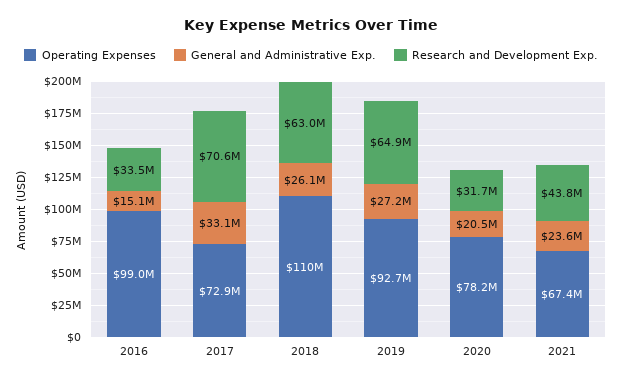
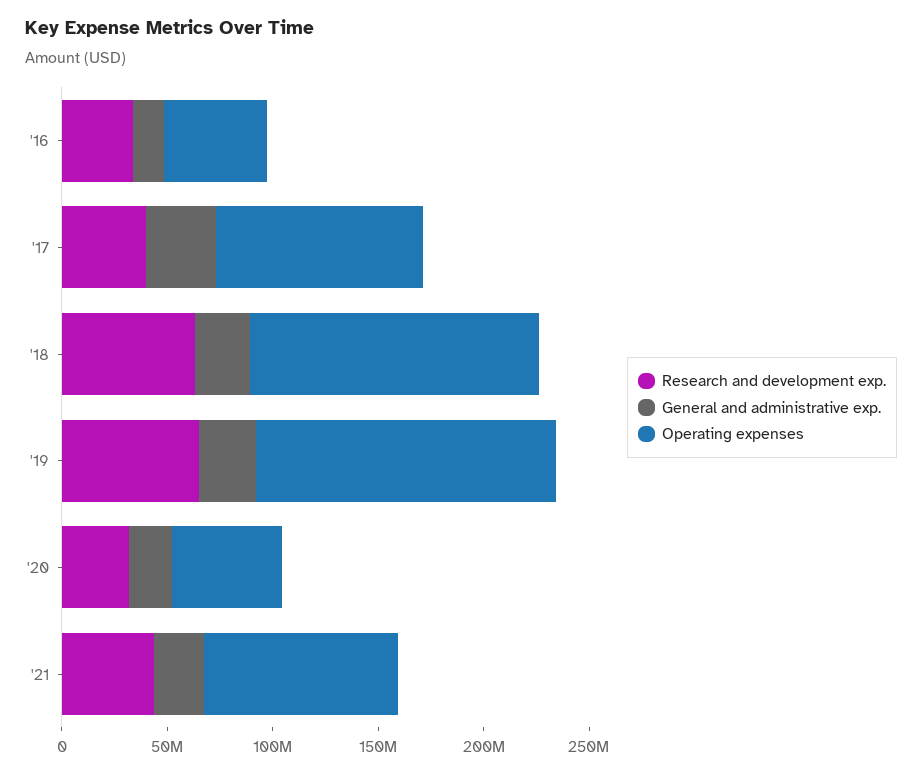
  {
    "Operating Expenses": {
-     "2016": 99000000,
+     "2016": 50000000,
-     "2017": 72900000,
+     "2017": 100000000,
-     "2018": 110000000,
+     "2018": 140000000,
-     "2019": 92700000,
+     "2019": 140000000,
-     "2020": 78200000,
+     "2020": 50000000,
-     "2021": 67400000
+     "2021": 90000000
    },
    "General and Administrative Exp.": {
      "2016": 15100000,
      "2017": 33100000,
      "2018": 26100000,
      "2019": 27200000,
      "2020": 20500000,
      "2021": 23600000
    },
    "Research and Development Exp.": {
      "2016": 33500000,
-     "2017": 70600000,
+     "2017": 40000000,
      "2018": 63000000,
      "2019": 64900000,
      "2020": 31700000,
      "2021": 43800000
    }
  }

